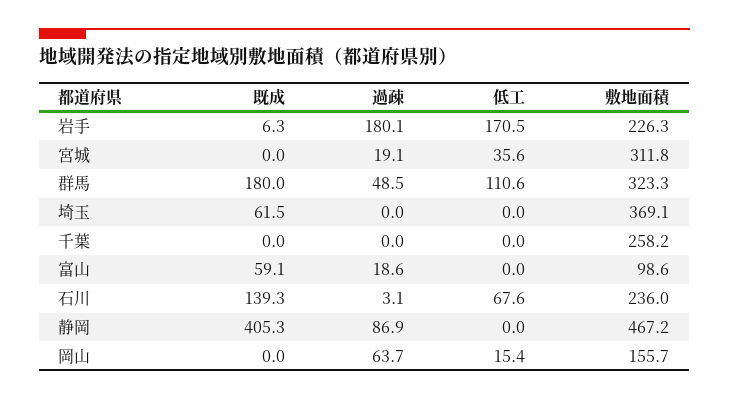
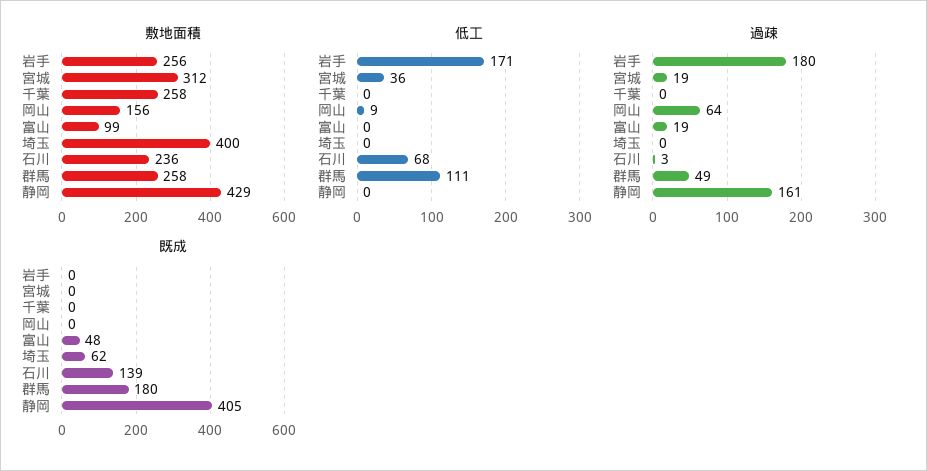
  {
    "既成": {
-     "岩手": 6.3,
+     "岩手": 0,
      "宮城": 0,
      "群馬": 180,
      "埼玉": 61.5,
      "千葉": 0,
-     "富山": 59.1,
+     "富山": 48,
      "石川": 139.3,
      "静岡": 405.3,
      "岡山": 0
    },
    "過疎": {
      "岩手": 180.1,
      "宮城": 19.1,
      "群馬": 48.5,
      "埼玉": 0,
      "千葉": 0,
      "富山": 18.6,
      "石川": 3.1,
-     "静岡": 86.9,
+     "静岡": 161,
      "岡山": 63.7
    },
    "低工": {
      "岩手": 170.5,
      "宮城": 35.6,
      "群馬": 110.6,
      "埼玉": 0,
      "千葉": 0,
      "富山": 0,
      "石川": 67.6,
      "静岡": 0,
-     "岡山": 15.4
+     "岡山": 9
    },
    "敷地面積": {
-     "岩手": 226.3,
+     "岩手": 256,
      "宮城": 311.8,
-     "群馬": 323.3,
+     "群馬": 258,
-     "埼玉": 369.1,
+     "埼玉": 400,
      "千葉": 258.2,
      "富山": 98.6,
      "石川": 236,
-     "静岡": 467.2,
+     "静岡": 429,
      "岡山": 155.7
    }
  }

